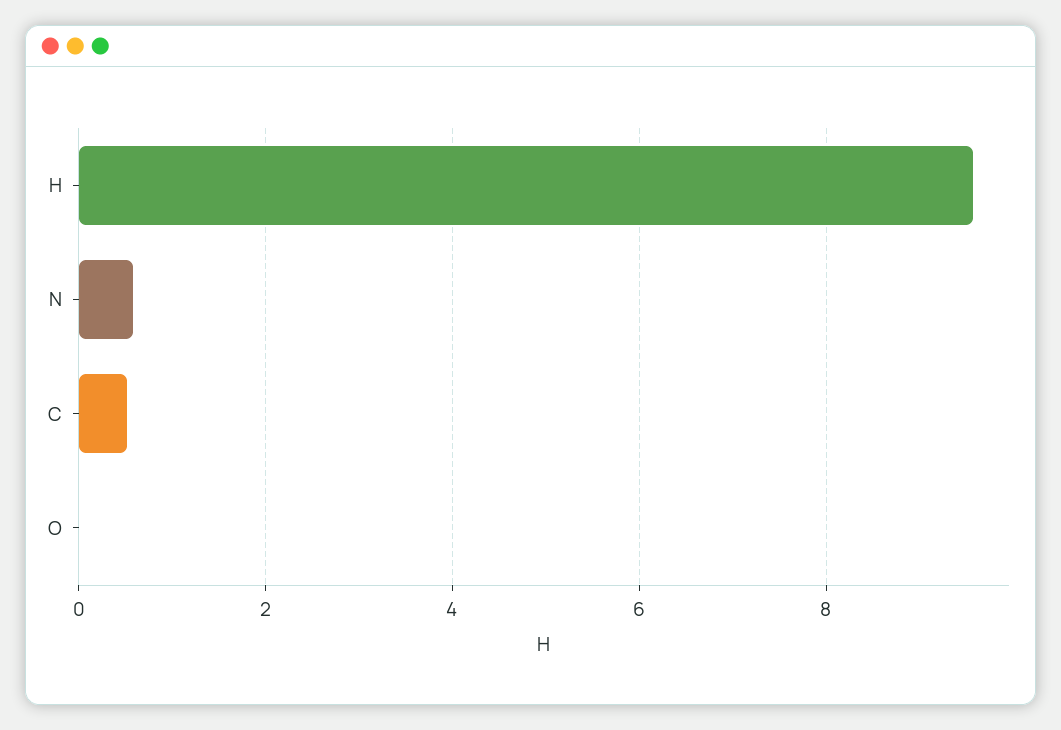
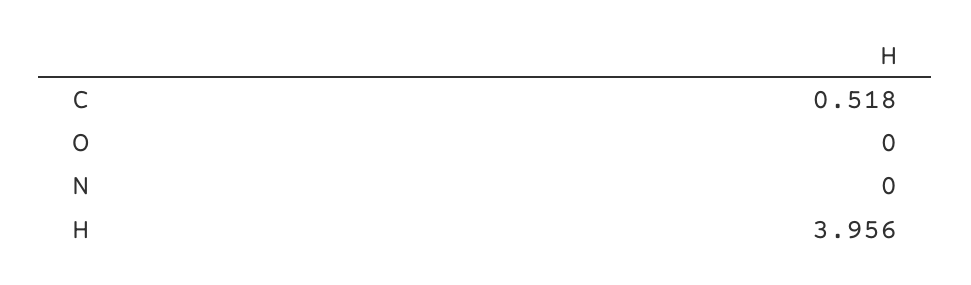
  {
-   "H": 9.6,
+   "H": 3.956,
-   "N": 0.6,
+   "N": 0,
    "C": 0.518,
    "O": 0
  }

